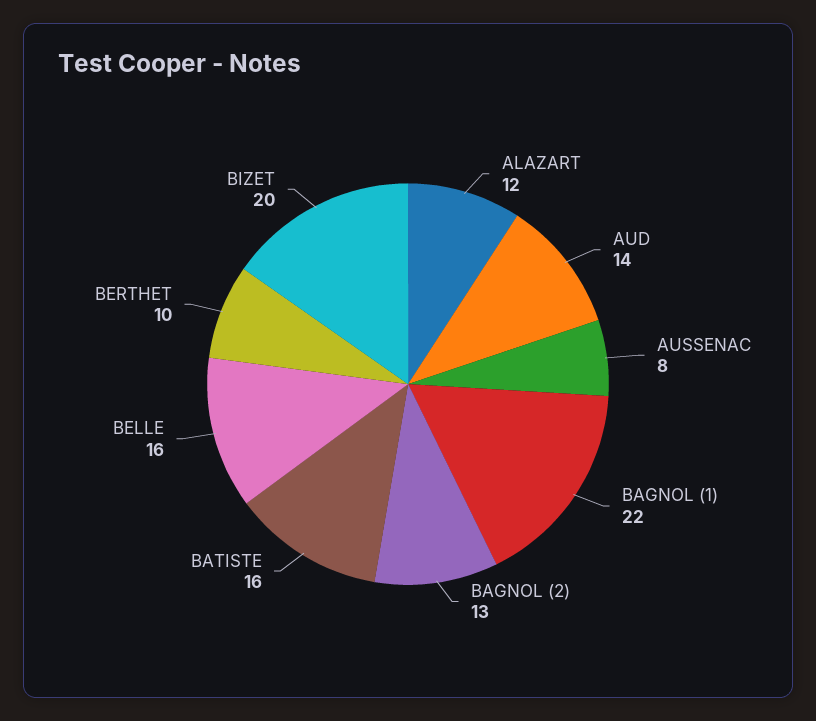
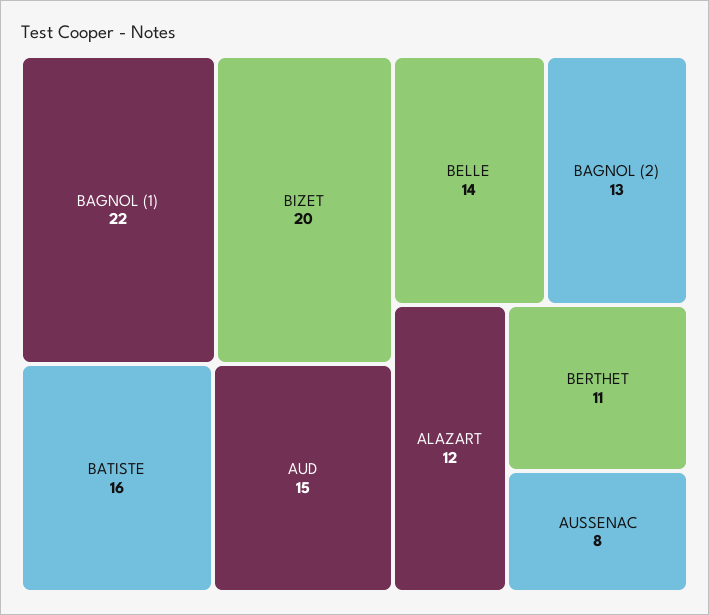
  {
    "ALAZART": 12,
-   "AUD": 14,
+   "AUD": 15,
    "AUSSENAC": 8,
    "BAGNOL (1)": 22,
    "BAGNOL (2)": 13,
    "BATISTE": 16,
-   "BELLE": 16,
+   "BELLE": 14,
-   "BERTHET": 10,
+   "BERTHET": 11,
    "BIZET": 20
  }

